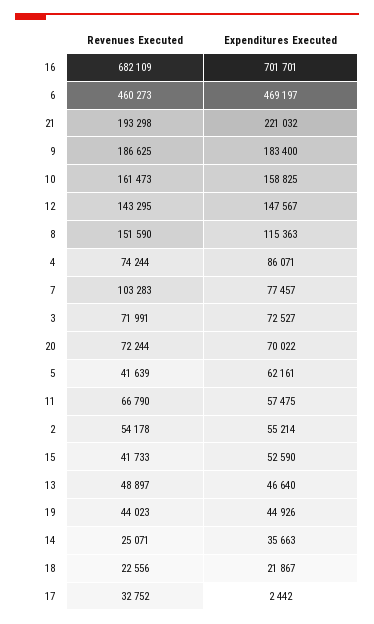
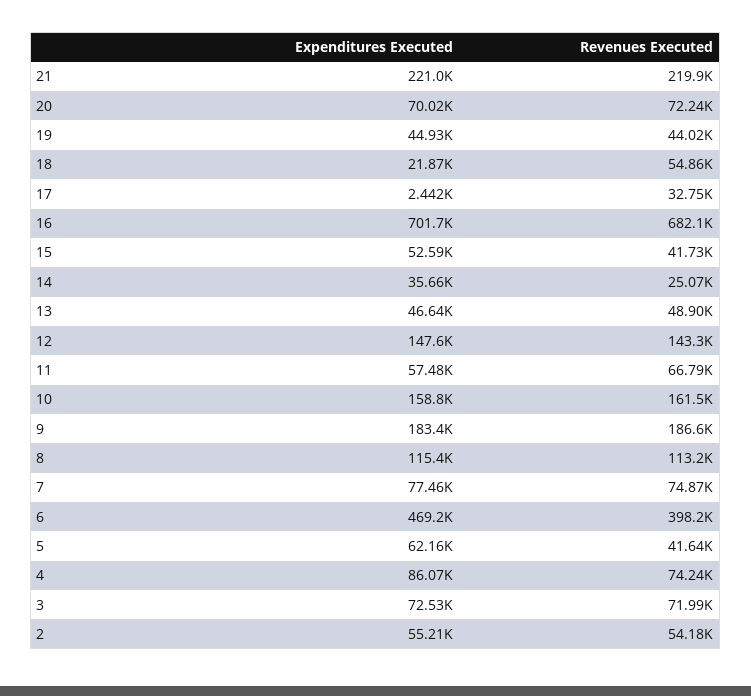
  {
    "Revenues Executed": {
      "16": 682109,
-     "6": 460273,
+     "6": 398200,
-     "21": 193298,
+     "21": 219900,
      "9": 186625,
      "10": 161473,
      "12": 143295,
-     "8": 151590,
+     "8": 113200,
      "4": 74244,
-     "7": 103283,
+     "7": 74870,
      "3": 71991,
      "20": 72244,
      "5": 41639,
      "11": 66790,
      "2": 54178,
      "15": 41733,
      "13": 48897,
      "19": 44023,
      "14": 25071,
-     "18": 22556,
+     "18": 54860,
      "17": 32752
    },
    "Expenditures Executed": {
      "16": 701701,
      "6": 469197,
      "21": 221032,
      "9": 183400,
      "10": 158825,
      "12": 147567,
      "8": 115363,
      "4": 86071,
      "7": 77457,
      "3": 72527,
      "20": 70022,
      "5": 62161,
      "11": 57475,
      "2": 55214,
      "15": 52590,
      "13": 46640,
      "19": 44926,
      "14": 35663,
      "18": 21867,
      "17": 2442
    }
  }

